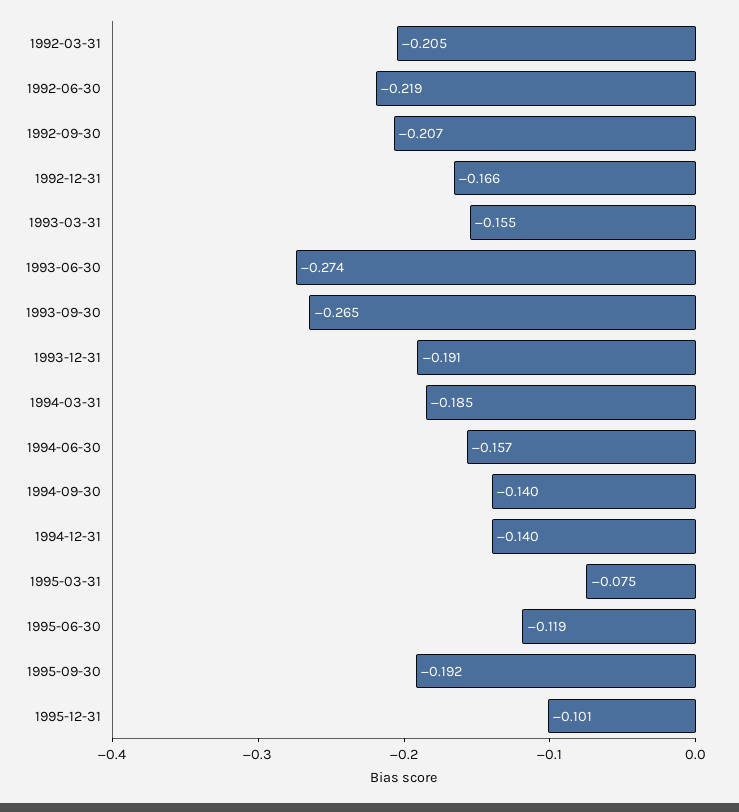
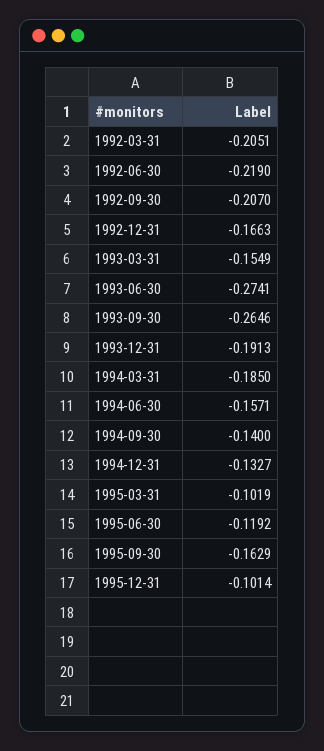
  {
    "1992-03-31": -0.2051,
    "1992-06-30": -0.219,
    "1992-09-30": -0.207,
    "1992-12-31": -0.1663,
    "1993-03-31": -0.1549,
    "1993-06-30": -0.2741,
    "1993-09-30": -0.2646,
    "1993-12-31": -0.1913,
    "1994-03-31": -0.185,
    "1994-06-30": -0.1571,
    "1994-09-30": -0.14,
-   "1994-12-31": -0.14,
+   "1994-12-31": -0.1327,
-   "1995-03-31": -0.075,
+   "1995-03-31": -0.1019,
    "1995-06-30": -0.1192,
-   "1995-09-30": -0.192,
+   "1995-09-30": -0.1629,
    "1995-12-31": -0.1014
  }

